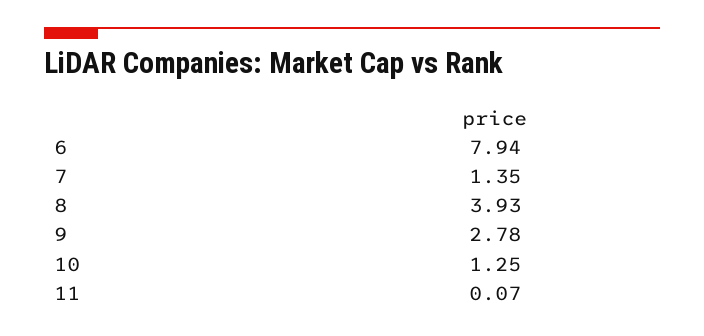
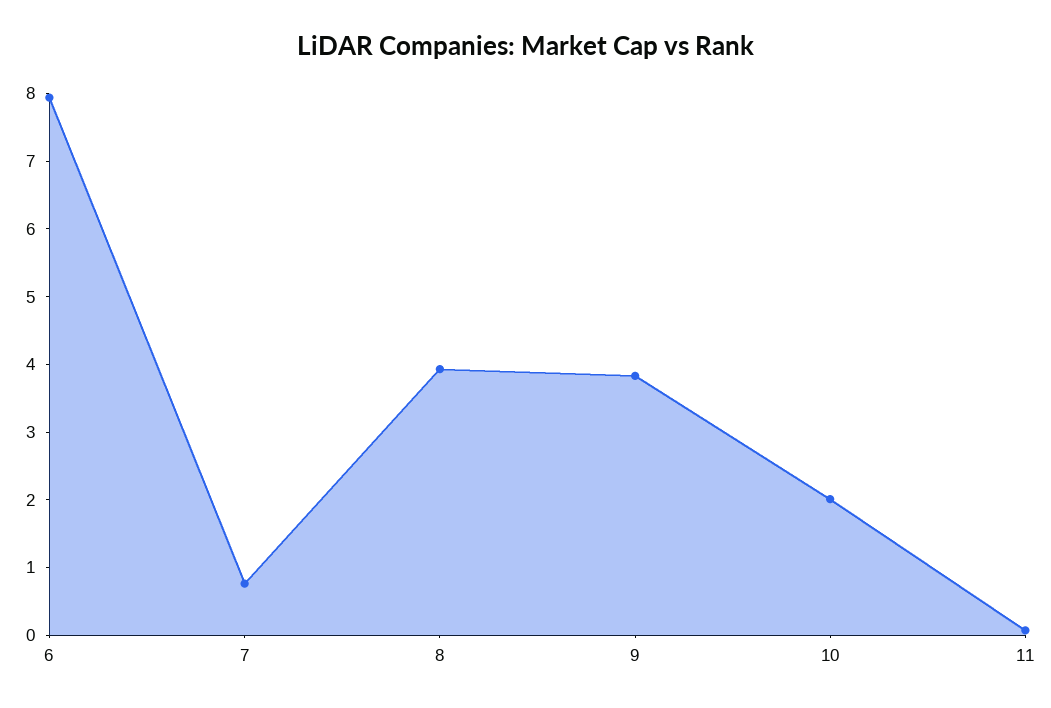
  {
    "6": 7.94,
-   "7": 1.35,
+   "7": 0.8,
    "8": 3.93,
-   "9": 2.78,
+   "9": 3.8,
-   "10": 1.25,
+   "10": 2,
    "11": 0.07
  }

